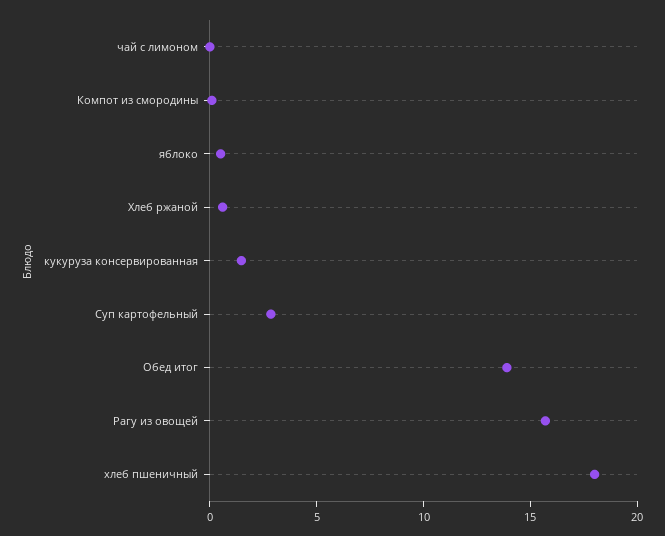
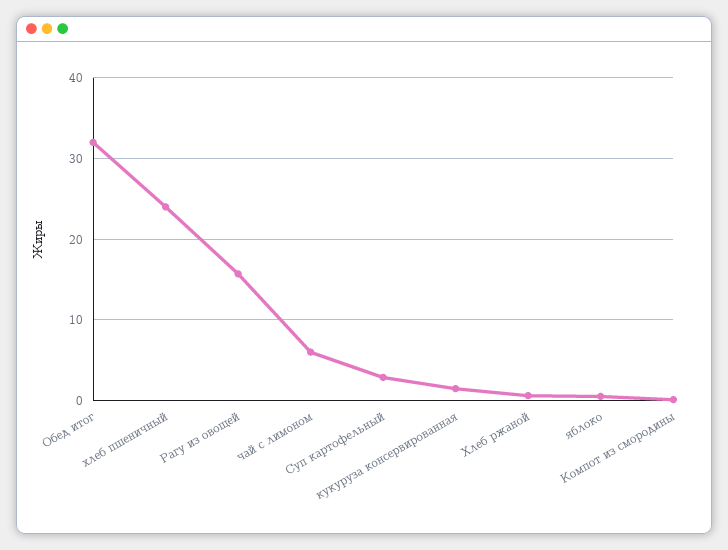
  {
-   "чай с лимоном": 0,
+   "чай с лимоном": 6,
    "Компот из смородины": 0,
    "яблоко": 1,
    "Хлеб ржаной": 1,
    "кукуруза консервированная": 1,
    "Суп картофельный": 3,
-   "Обед итог": 14,
+   "Обед итог": 32,
    "Рагу из овощей": 16,
-   "хлеб пшеничный": 18
+   "хлеб пшеничный": 24
  }

